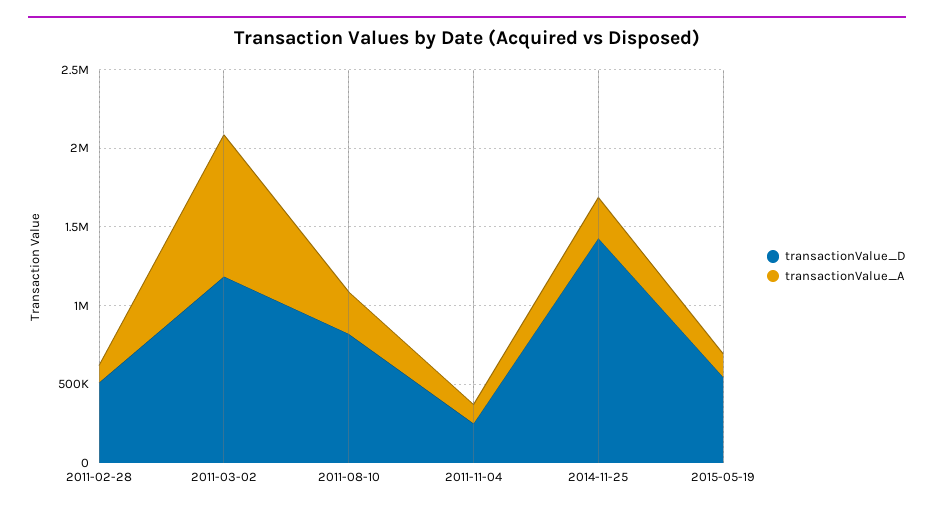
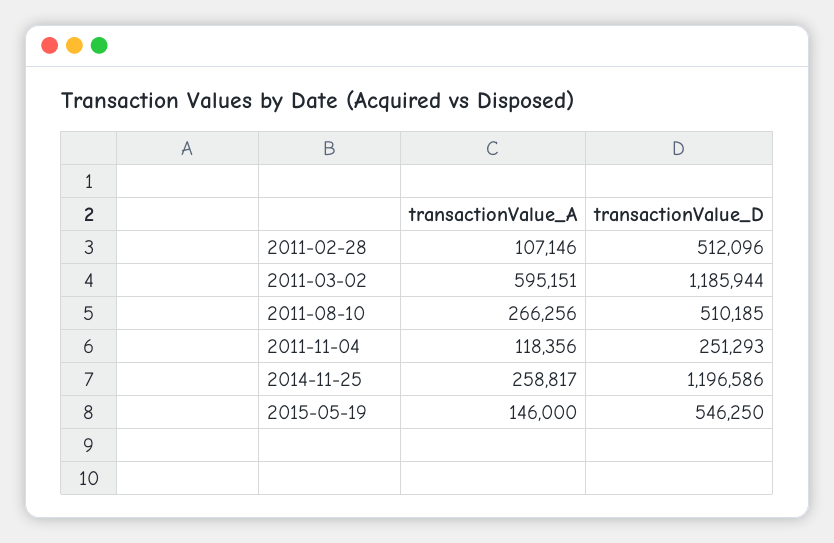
  {
    "transactionValue_D": {
      "2011-02-28": 512096,
      "2011-03-02": 1185944,
-     "2011-08-10": 800000,
+     "2011-08-10": 510185,
      "2011-11-04": 251293,
-     "2014-11-25": 1400000,
+     "2014-11-25": 1196586,
      "2015-05-19": 546250
    },
    "transactionValue_A": {
      "2011-02-28": 107146,
-     "2011-03-02": 900000,
+     "2011-03-02": 595151,
      "2011-08-10": 266256,
      "2011-11-04": 118356,
      "2014-11-25": 258817,
      "2015-05-19": 146000
    }
  }

